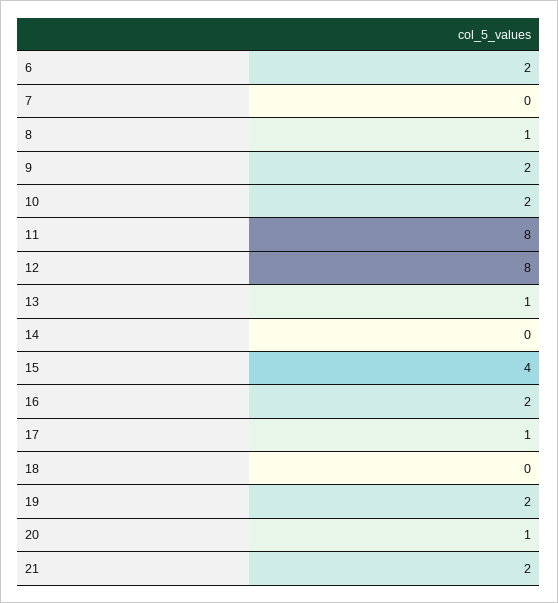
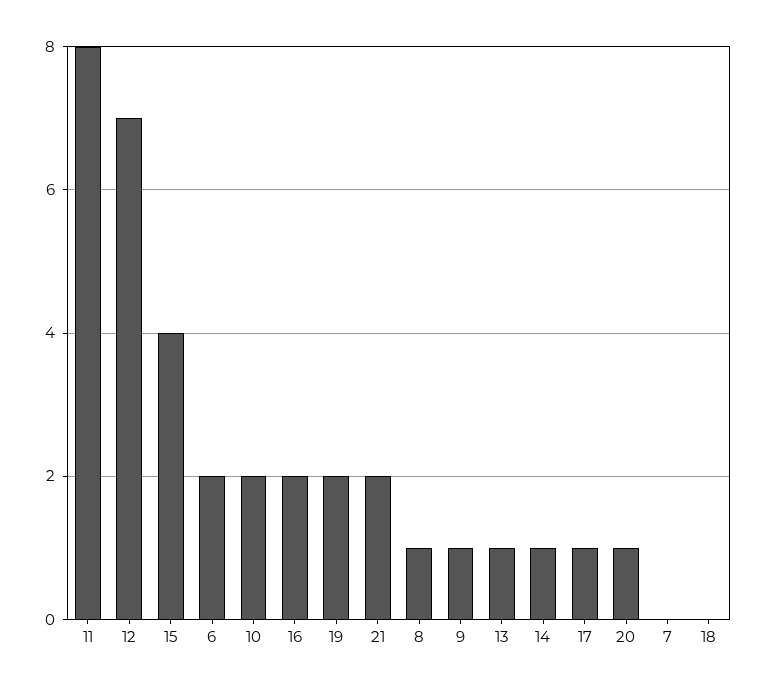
  {
    "6": 2,
    "7": 0,
    "8": 1,
-   "9": 2,
+   "9": 1,
    "10": 2,
    "11": 8,
-   "12": 8,
+   "12": 7,
    "13": 1,
-   "14": 0,
+   "14": 1,
    "15": 4,
    "16": 2,
    "17": 1,
    "18": 0,
    "19": 2,
    "20": 1,
    "21": 2
  }

